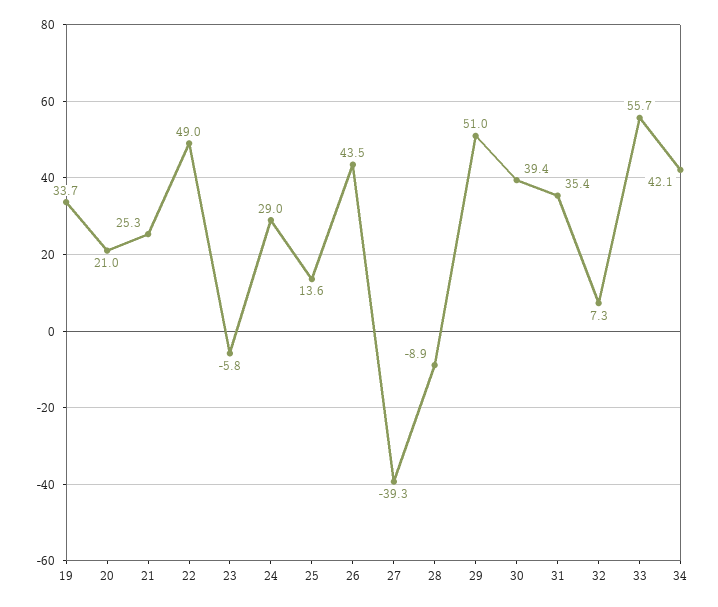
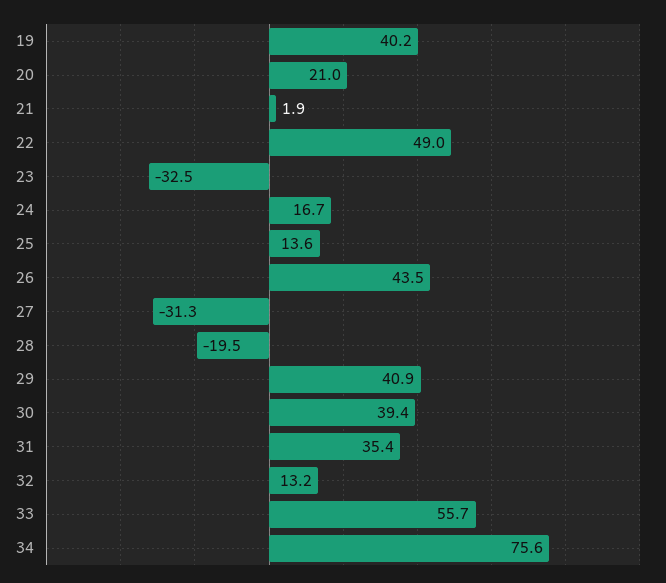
  {
-   "19": 33.7,
+   "19": 40.2,
    "20": 21,
-   "21": 25.3,
+   "21": 1.9,
    "22": 49,
-   "23": -5.8,
+   "23": -32.5,
-   "24": 29,
+   "24": 16.7,
    "25": 13.6,
    "26": 43.5,
-   "27": -39.3,
+   "27": -31.3,
-   "28": -8.9,
+   "28": -19.5,
-   "29": 51,
+   "29": 40.9,
    "30": 39.4,
    "31": 35.4,
-   "32": 7.3,
+   "32": 13.2,
    "33": 55.7,
-   "34": 42.1
+   "34": 75.6
  }

